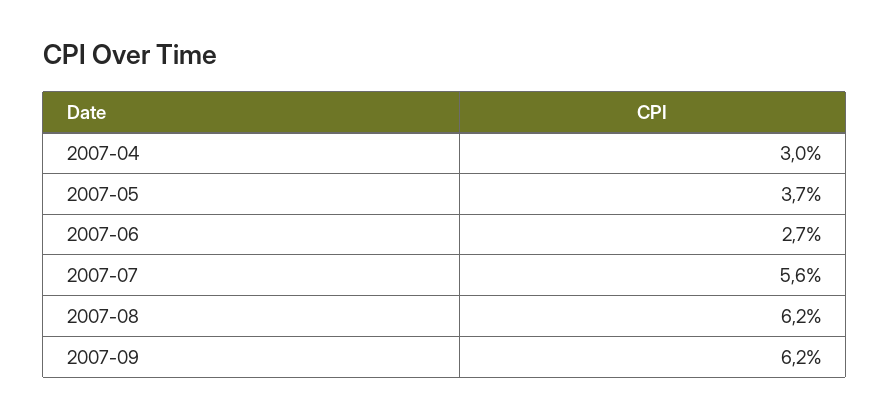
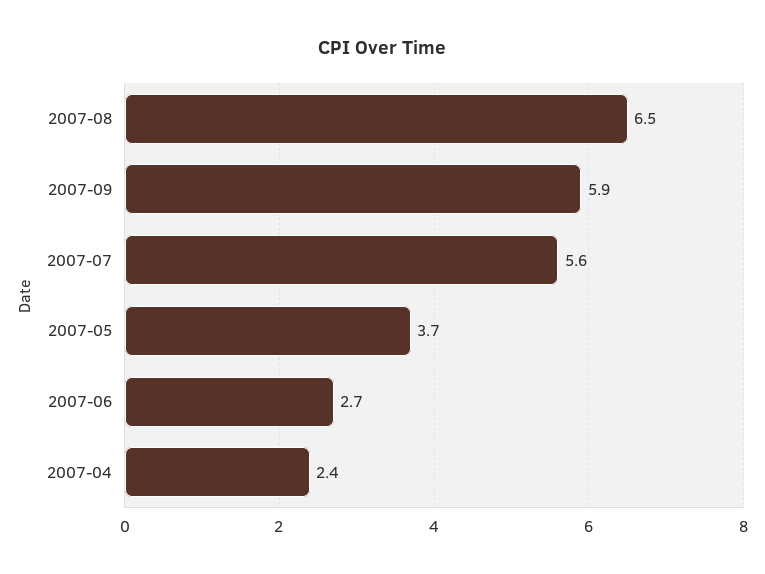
  {
-   "2007-04": 3,
+   "2007-04": 2.4,
    "2007-05": 3.7,
    "2007-06": 2.7,
    "2007-07": 5.6,
-   "2007-08": 6.2,
+   "2007-08": 6.5,
-   "2007-09": 6.2
+   "2007-09": 5.9
  }

